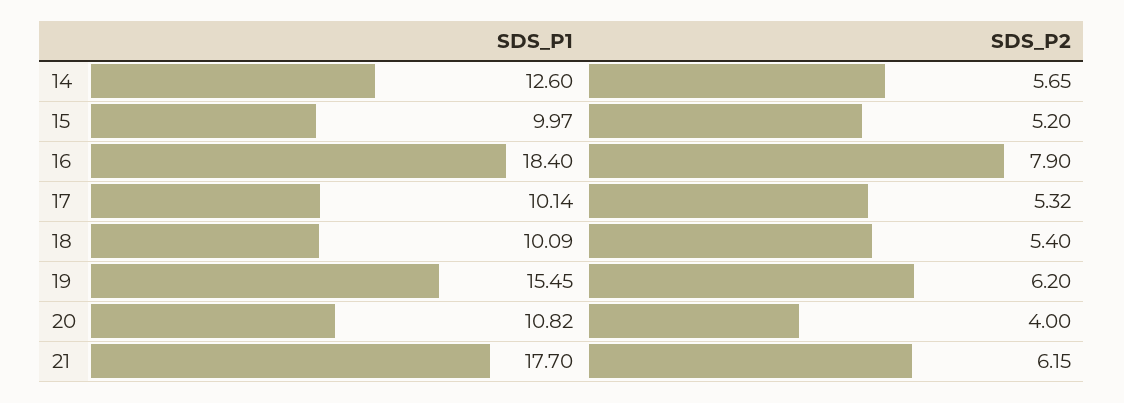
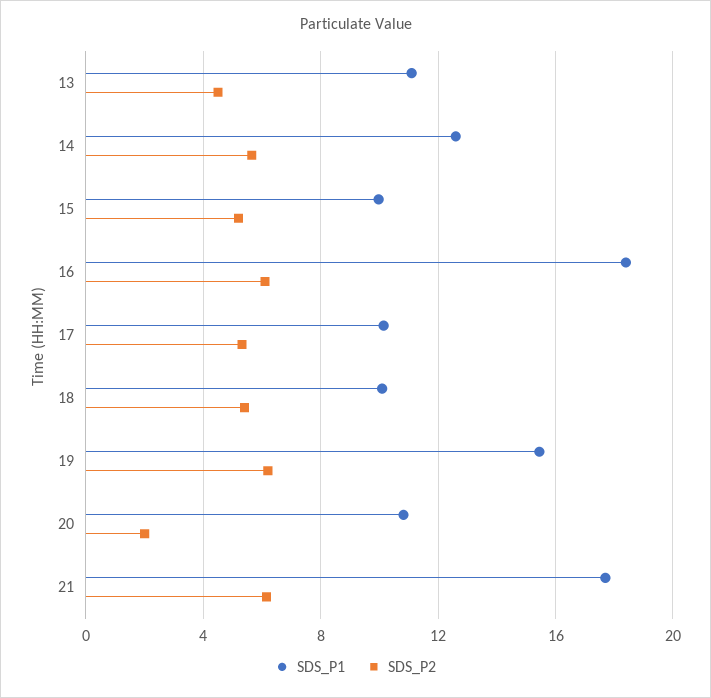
  {
    "SDS_P1": {
      "14": 12.6,
      "15": 9.97,
      "16": 18.4,
      "17": 10.14,
      "18": 10.09,
      "19": 15.45,
      "20": 10.82,
-     "21": 17.7
+     "21": 17.7,
+     "13": 11
    },
    "SDS_P2": {
      "14": 5.65,
      "15": 5.2,
-     "16": 7.9,
+     "16": 6,
      "17": 5.32,
      "18": 5.4,
      "19": 6.2,
-     "20": 4,
+     "20": 2,
-     "21": 6.15
+     "21": 6.15,
+     "13": 4.5
    }
  }

